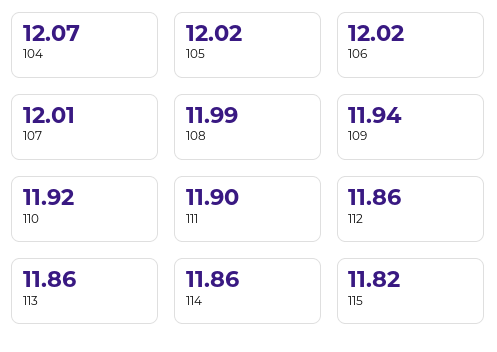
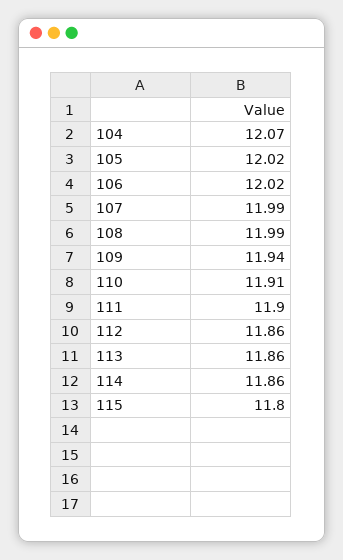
  {
    "104": 12.07,
    "105": 12.02,
    "106": 12.02,
-   "107": 12.01,
+   "107": 11.99,
    "108": 11.99,
    "109": 11.94,
-   "110": 11.92,
+   "110": 11.91,
    "111": 11.9,
    "112": 11.86,
    "113": 11.86,
    "114": 11.86,
-   "115": 11.82
+   "115": 11.8
  }

